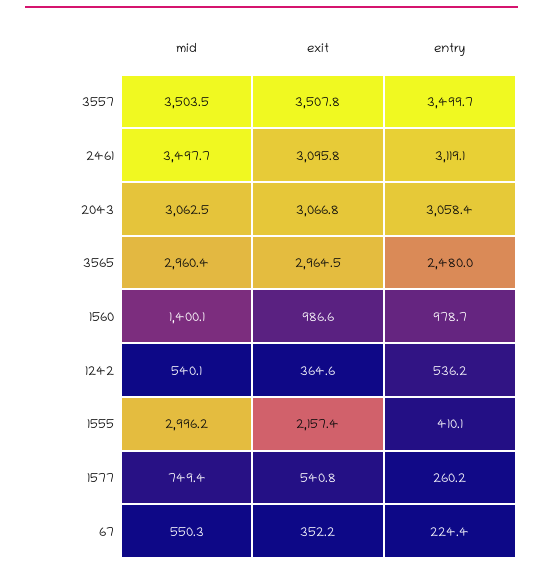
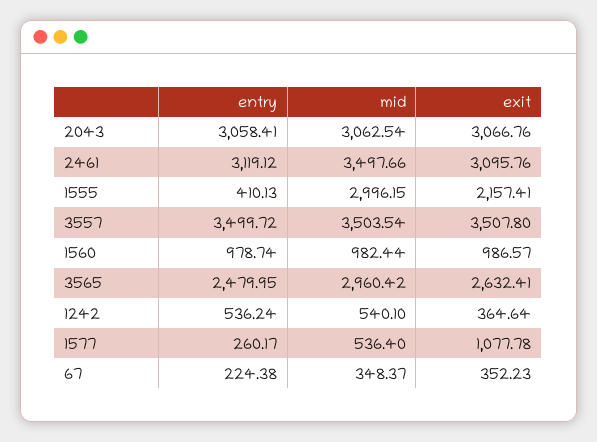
  {
    "mid": {
      "3557": 3503.54,
      "2461": 3497.66,
      "2043": 3062.54,
      "3565": 2960.42,
-     "1560": 1400.1,
+     "1560": 982.44,
      "1242": 540.1,
      "1555": 2996.15,
-     "1577": 749.4,
+     "1577": 536.4,
-     "67": 550.3
+     "67": 348.37
    },
    "exit": {
      "3557": 3507.8,
      "2461": 3095.76,
      "2043": 3066.76,
-     "3565": 2964.5,
+     "3565": 2632.41,
      "1560": 986.57,
      "1242": 364.64,
      "1555": 2157.41,
-     "1577": 540.8,
+     "1577": 1077.78,
      "67": 352.23
    },
    "entry": {
      "3557": 3499.72,
      "2461": 3119.12,
      "2043": 3058.41,
      "3565": 2479.95,
      "1560": 978.74,
      "1242": 536.24,
      "1555": 410.13,
      "1577": 260.17,
      "67": 224.38
    }
  }

